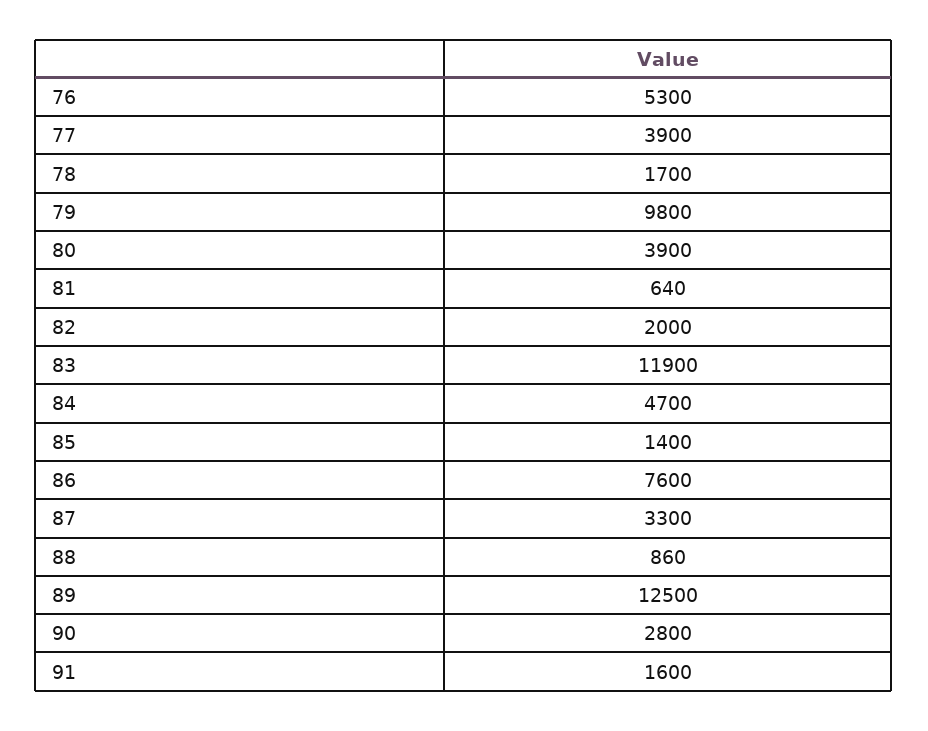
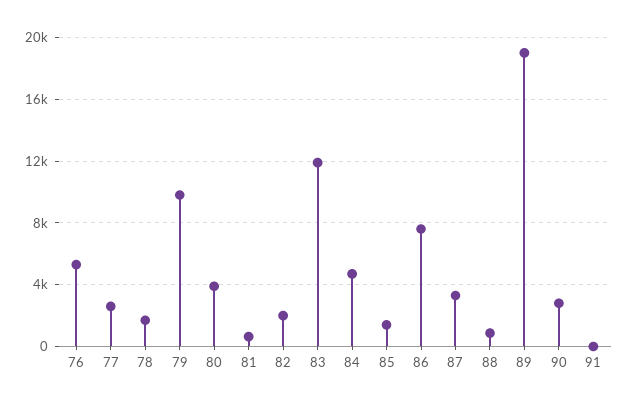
  {
    "76": 5300,
-   "77": 3900,
+   "77": 2500,
    "78": 1700,
    "79": 9800,
    "80": 3900,
    "81": 640,
    "82": 2000,
    "83": 11900,
    "84": 4700,
    "85": 1400,
    "86": 7600,
    "87": 3300,
    "88": 860,
-   "89": 12500,
+   "89": 19000,
    "90": 2800,
-   "91": 1600
+   "91": 0
  }

